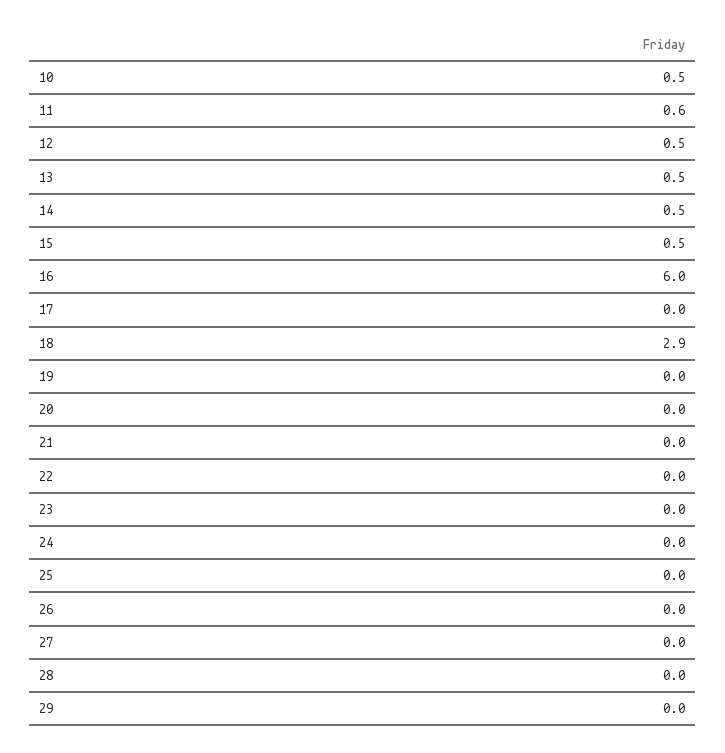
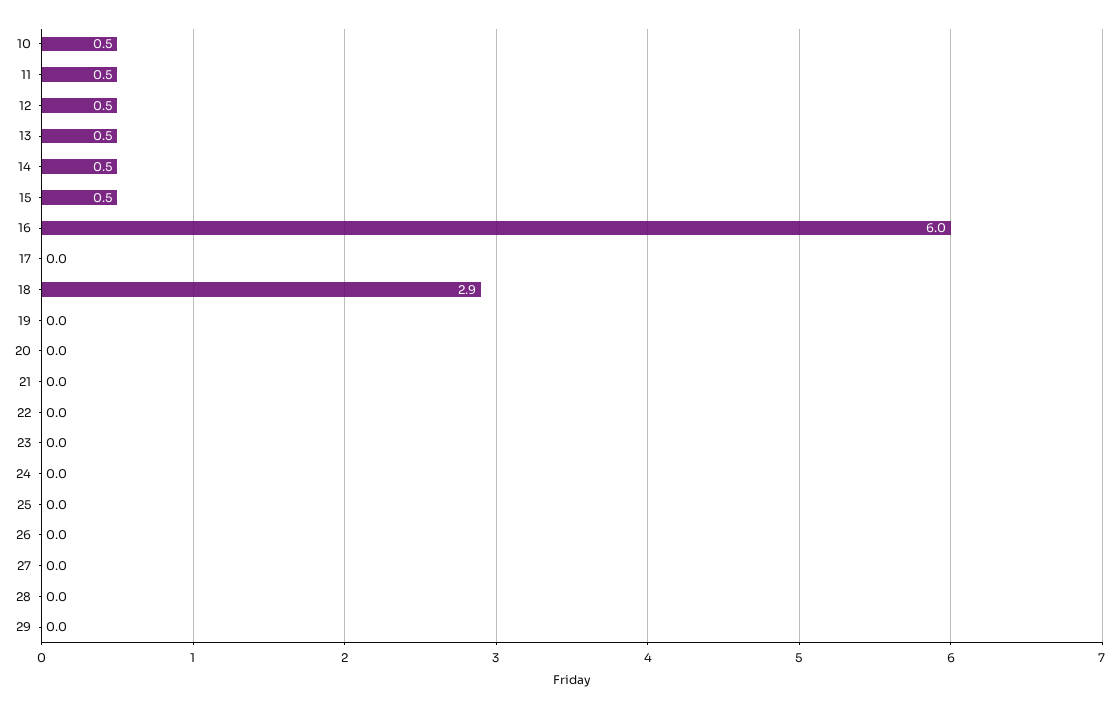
  {
    "10": 0.5,
-   "11": 0.6,
+   "11": 0.5,
    "12": 0.5,
    "13": 0.5,
    "14": 0.5,
    "15": 0.5,
    "16": 6,
    "17": 0,
    "18": 2.9,
    "19": 0,
    "20": 0,
    "21": 0,
    "22": 0,
    "23": 0,
    "24": 0,
    "25": 0,
    "26": 0,
    "27": 0,
    "28": 0,
    "29": 0
  }

